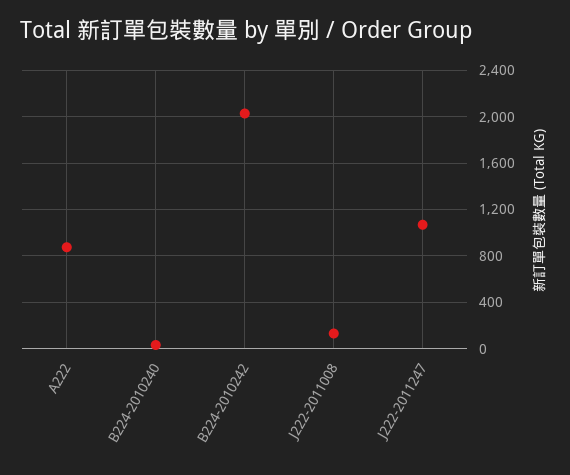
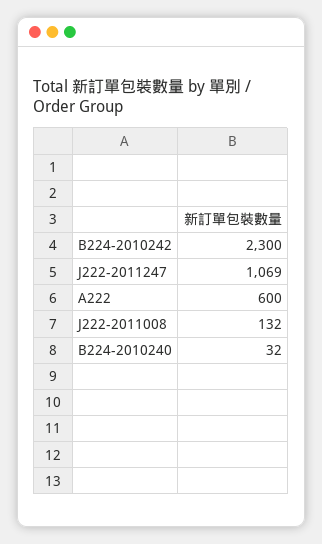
  {
-   "A222": 900,
+   "A222": 600,
    "B224-2010240": 32,
-   "B224-2010242": 2000,
+   "B224-2010242": 2300,
    "J222-2011008": 132,
    "J222-2011247": 1069
  }

